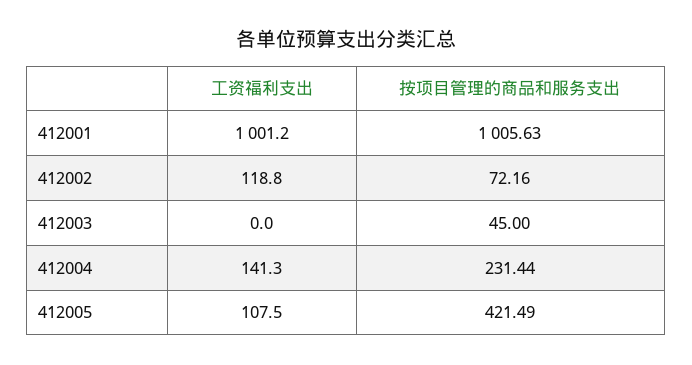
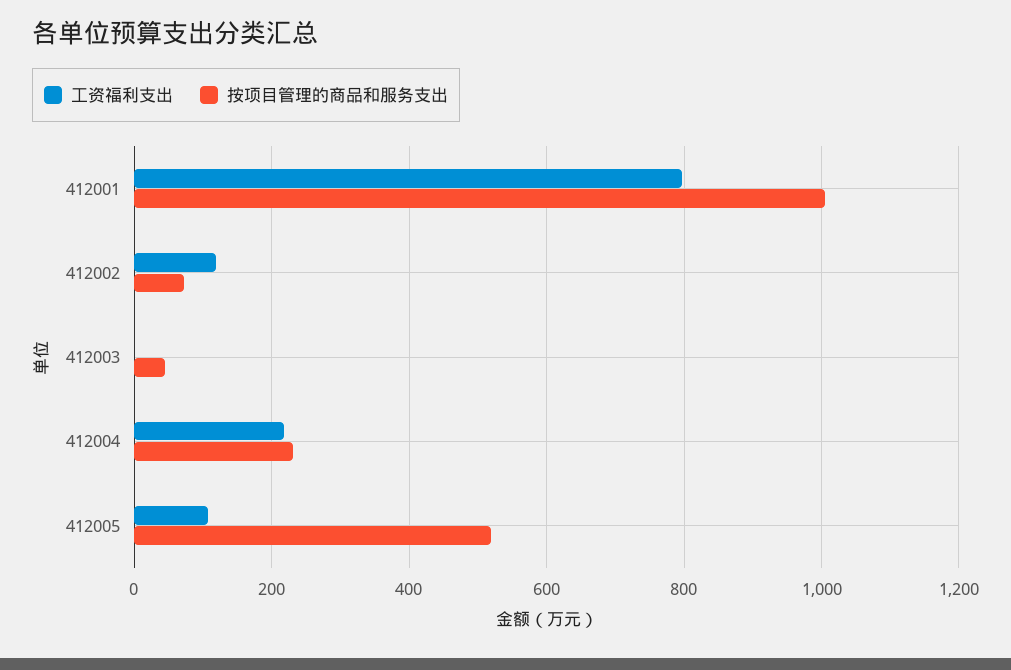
  {
    "工资福利支出": {
-     "412001": 1001.2,
+     "412001": 800,
      "412002": 118.8,
      "412003": 0,
-     "412004": 141.3,
+     "412004": 220,
      "412005": 107.5
    },
    "按项目管理的商品和服务支出": {
      "412001": 1005.63,
      "412002": 72.16,
      "412003": 45,
      "412004": 231.44,
-     "412005": 421.49
+     "412005": 520
    }
  }

